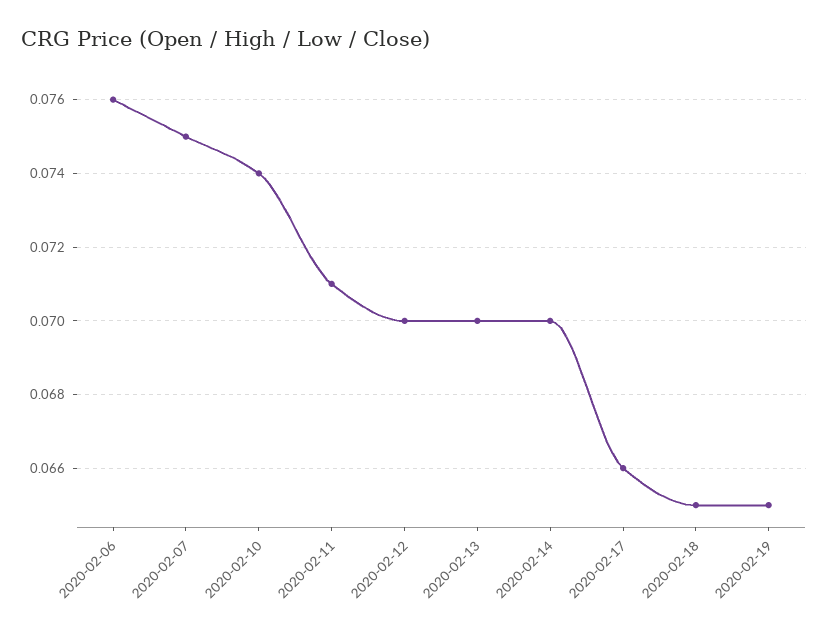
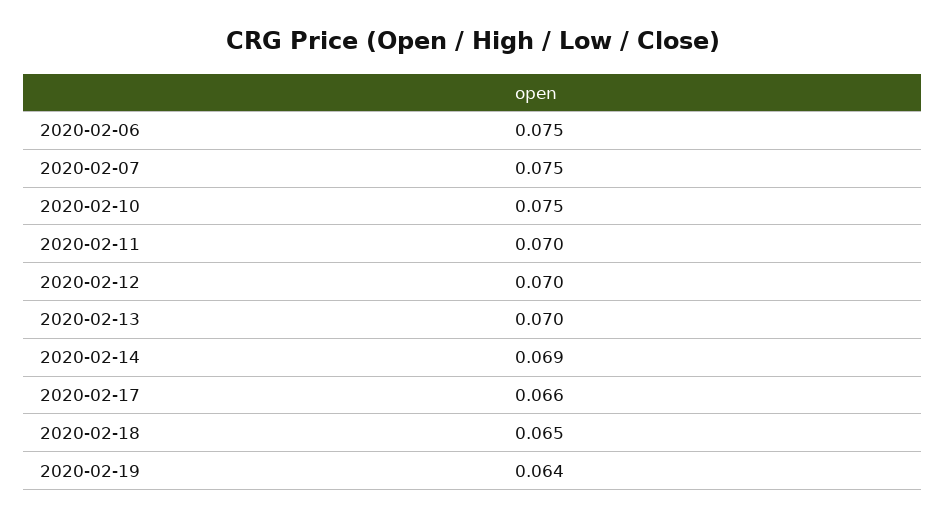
  {
-   "2020-02-06": 0.076,
+   "2020-02-06": 0.075,
    "2020-02-07": 0.075,
-   "2020-02-10": 0.074,
+   "2020-02-10": 0.075,
-   "2020-02-11": 0.071,
+   "2020-02-11": 0.07,
    "2020-02-12": 0.07,
    "2020-02-13": 0.07,
-   "2020-02-14": 0.07,
+   "2020-02-14": 0.069,
    "2020-02-17": 0.066,
    "2020-02-18": 0.065,
-   "2020-02-19": 0.065
+   "2020-02-19": 0.064
  }

